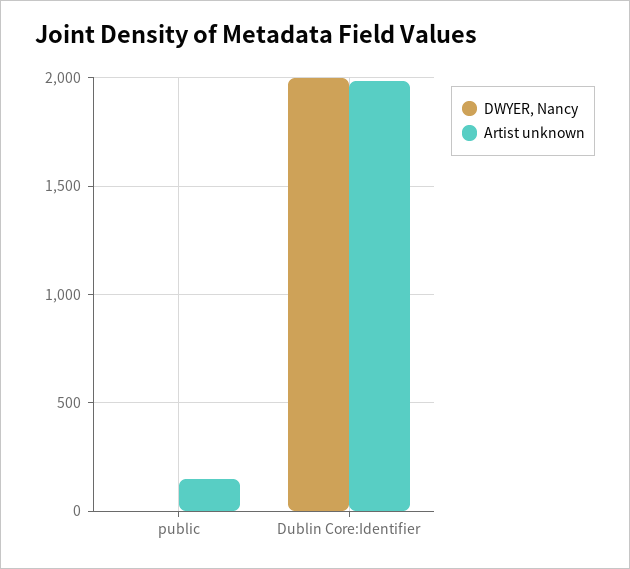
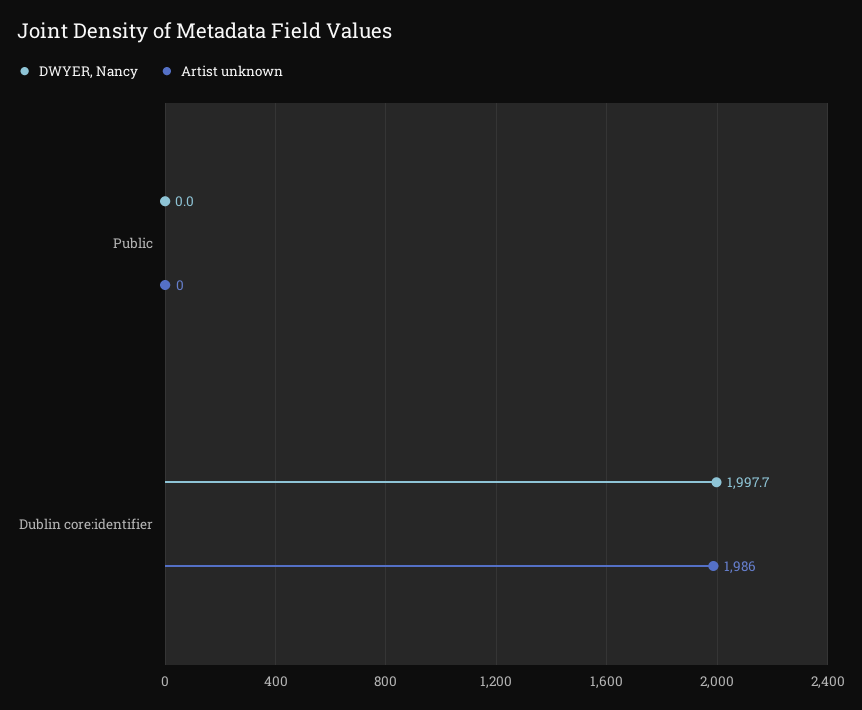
  {
    "DWYER, Nancy": {
      "public": 0,
      "Dublin Core:Identifier": 1997.7
    },
    "Artist unknown": {
-     "public": 150,
+     "public": 0,
      "Dublin Core:Identifier": 1986
    }
  }

